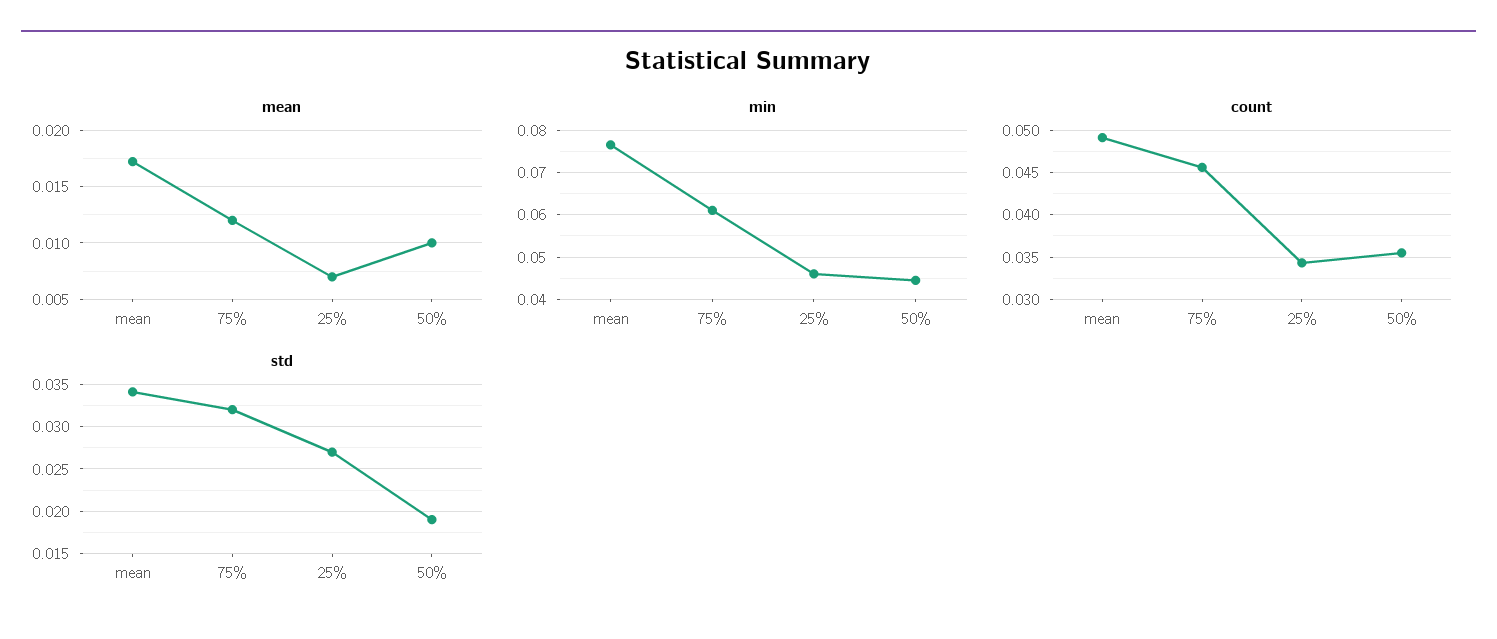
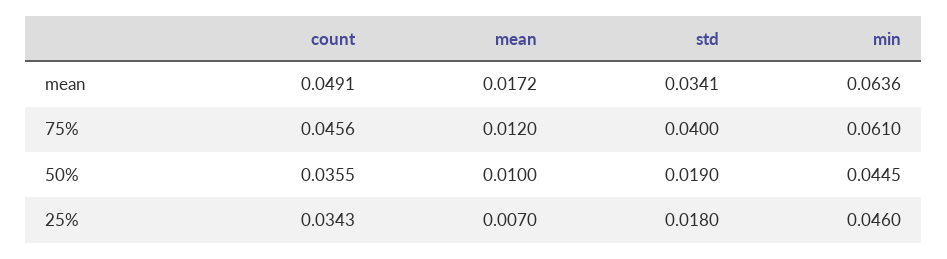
  {
    "mean": {
      "mean": 0.0172,
      "75%": 0.012,
      "25%": 0.007,
      "50%": 0.01
    },
    "min": {
-     "mean": 0.076,
+     "mean": 0.0636,
      "75%": 0.061,
      "25%": 0.046,
      "50%": 0.0445
    },
    "count": {
      "mean": 0.0491,
      "75%": 0.0456,
      "25%": 0.0343,
      "50%": 0.0355
    },
    "std": {
      "mean": 0.0341,
-     "75%": 0.032,
+     "75%": 0.04,
-     "25%": 0.027,
+     "25%": 0.018,
      "50%": 0.019
    }
  }

